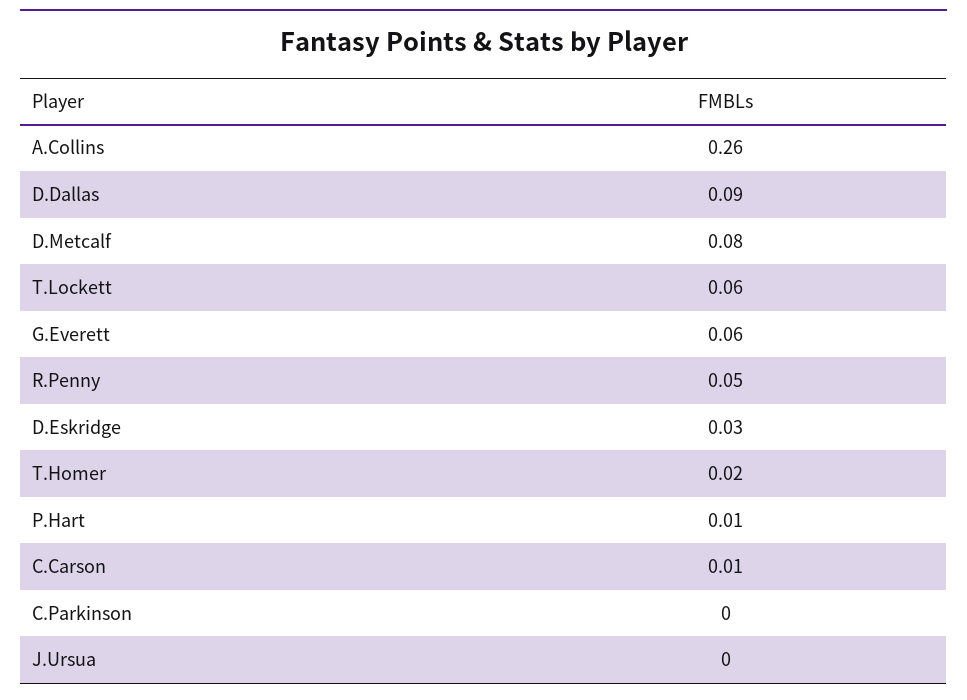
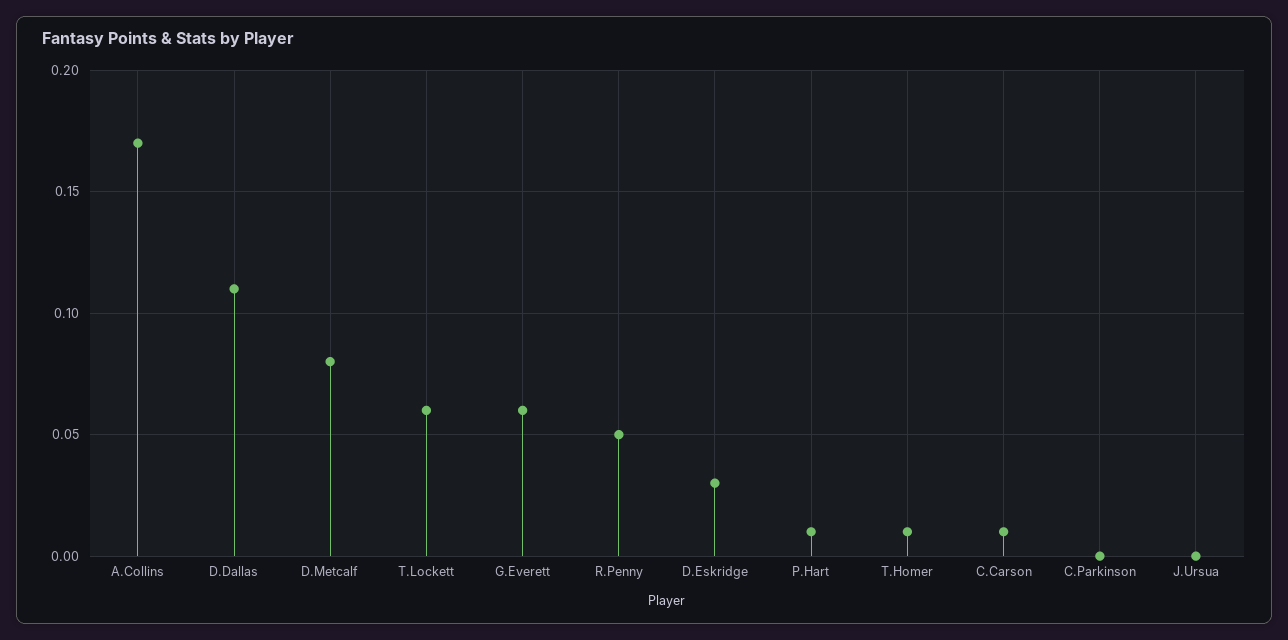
  {
-   "A.Collins": 0.26,
+   "A.Collins": 0.17,
-   "D.Dallas": 0.09,
+   "D.Dallas": 0.11,
    "D.Metcalf": 0.08,
    "T.Lockett": 0.06,
    "G.Everett": 0.06,
    "R.Penny": 0.05,
    "D.Eskridge": 0.03,
-   "T.Homer": 0.02,
+   "T.Homer": 0.01,
    "P.Hart": 0.01,
    "C.Carson": 0.01,
    "C.Parkinson": 0,
    "J.Ursua": 0
  }

